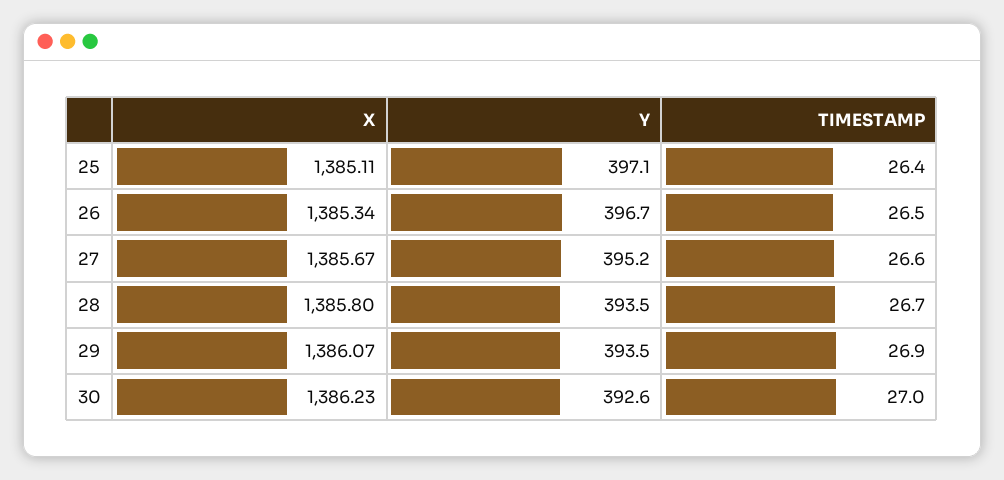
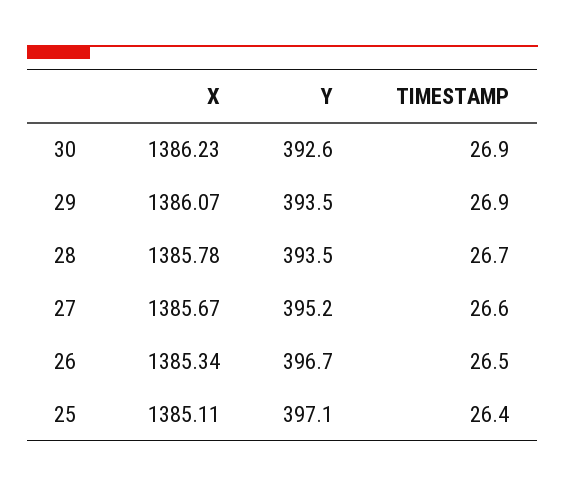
  {
    "X": {
      "25": 1385.11,
      "26": 1385.34,
      "27": 1385.67,
-     "28": 1385.8,
+     "28": 1385.78,
      "29": 1386.07,
      "30": 1386.23
    },
    "Y": {
      "25": 397.1,
      "26": 396.7,
      "27": 395.2,
      "28": 393.5,
      "29": 393.5,
      "30": 392.6
    },
    "TIMESTAMP": {
      "25": 26.4,
      "26": 26.5,
      "27": 26.6,
      "28": 26.7,
      "29": 26.9,
-     "30": 27
+     "30": 26.9
    }
  }

